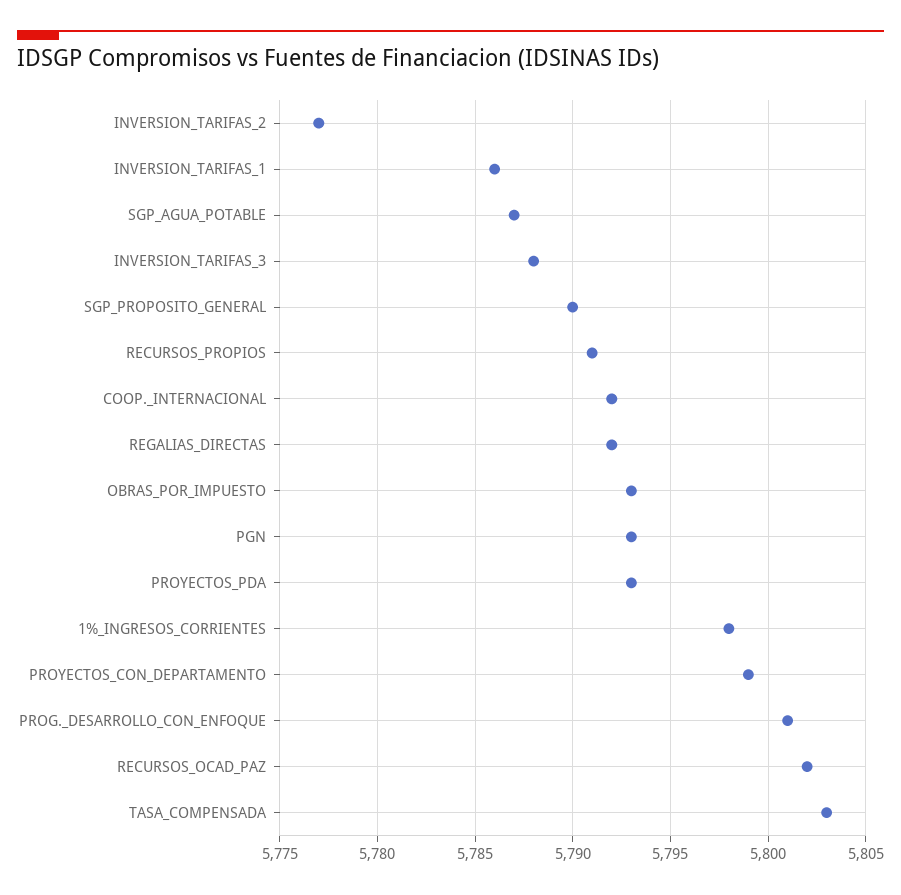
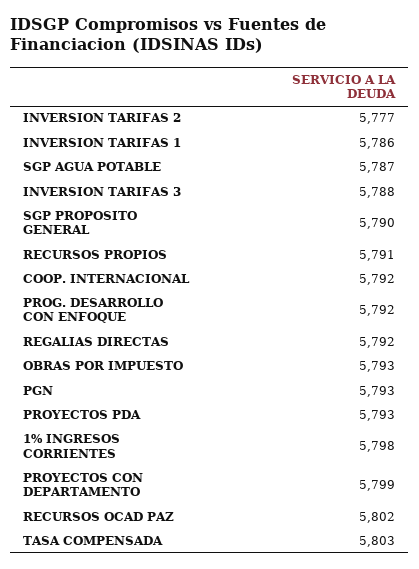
  {
    "INVERSION_TARIFAS_2": 5777,
    "INVERSION_TARIFAS_1": 5786,
    "SGP_AGUA_POTABLE": 5787,
    "INVERSION_TARIFAS_3": 5788,
    "SGP_PROPOSITO_GENERAL": 5790,
    "RECURSOS_PROPIOS": 5791,
    "COOP._INTERNACIONAL": 5792,
    "REGALIAS_DIRECTAS": 5792,
    "OBRAS_POR_IMPUESTO": 5793,
    "PGN": 5793,
    "PROYECTOS_PDA": 5793,
    "1%_INGRESOS_CORRIENTES": 5798,
    "PROYECTOS_CON_DEPARTAMENTO": 5799,
-   "PROG._DESARROLLO_CON_ENFOQUE": 5801,
+   "PROG._DESARROLLO_CON_ENFOQUE": 5792,
    "RECURSOS_OCAD_PAZ": 5802,
    "TASA_COMPENSADA": 5803
  }

